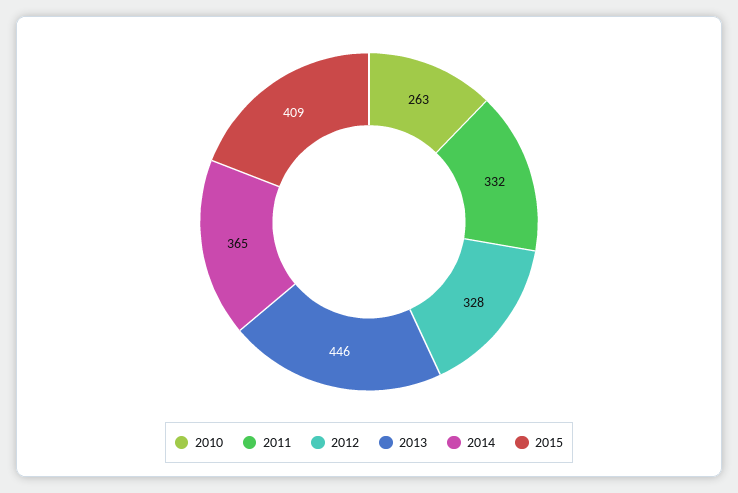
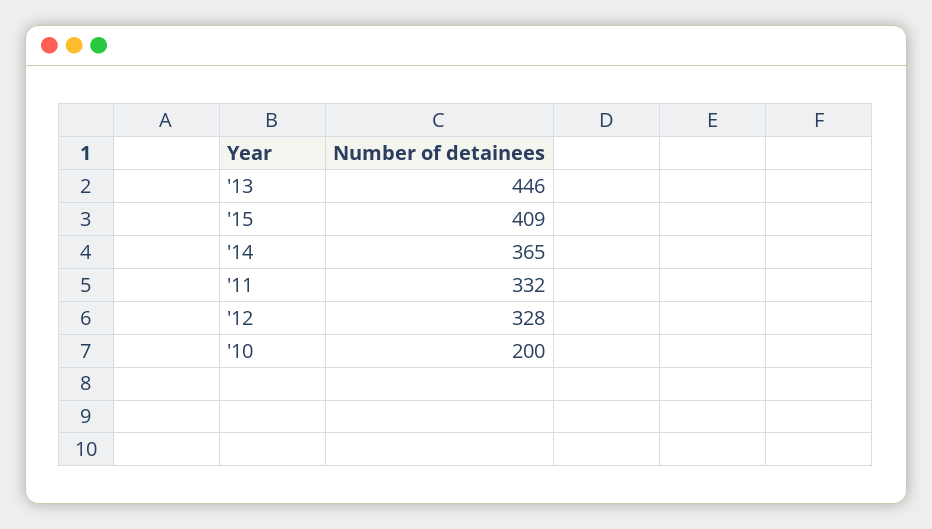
  {
-   "2010": 263,
+   "2010": 200,
    "2011": 332,
    "2012": 328,
    "2013": 446,
    "2014": 365,
    "2015": 409
  }

